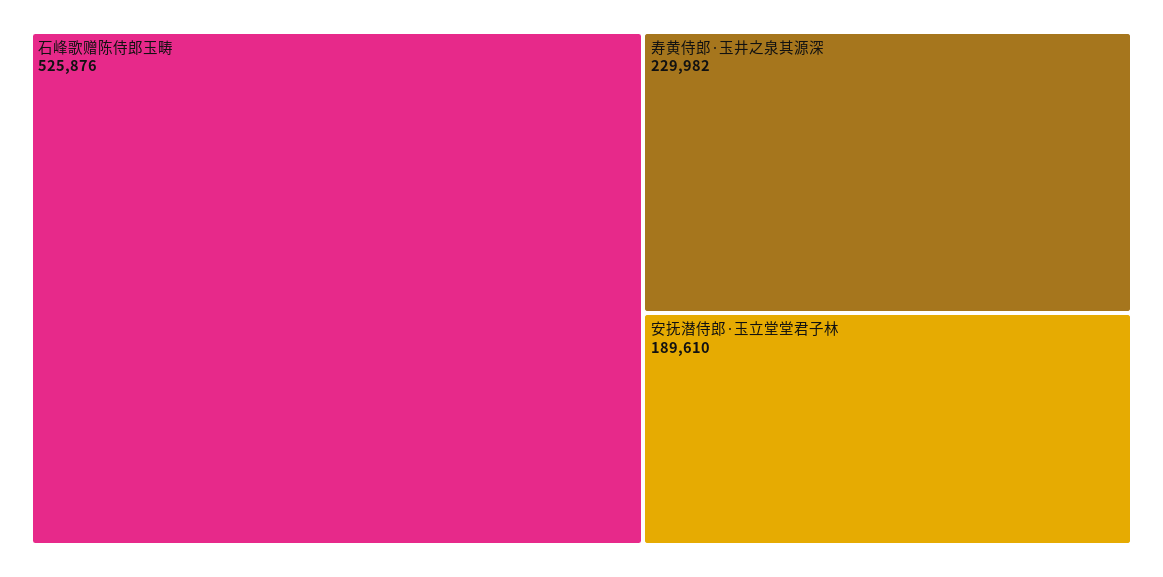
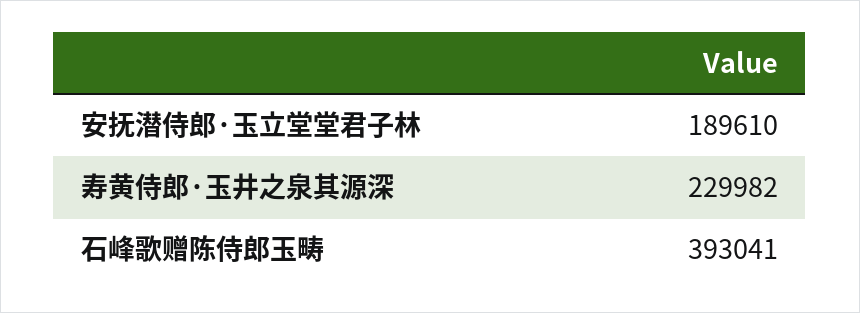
  {
-   "石峰歌赠陈侍郎玉畴": 525876,
+   "石峰歌赠陈侍郎玉畴": 393041,
    "寿黄侍郎·玉井之泉其源深": 229982,
    "安抚潜侍郎·玉立堂堂君子林": 189610
  }

